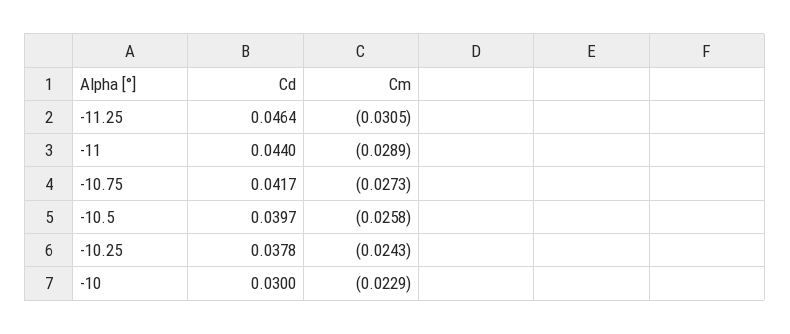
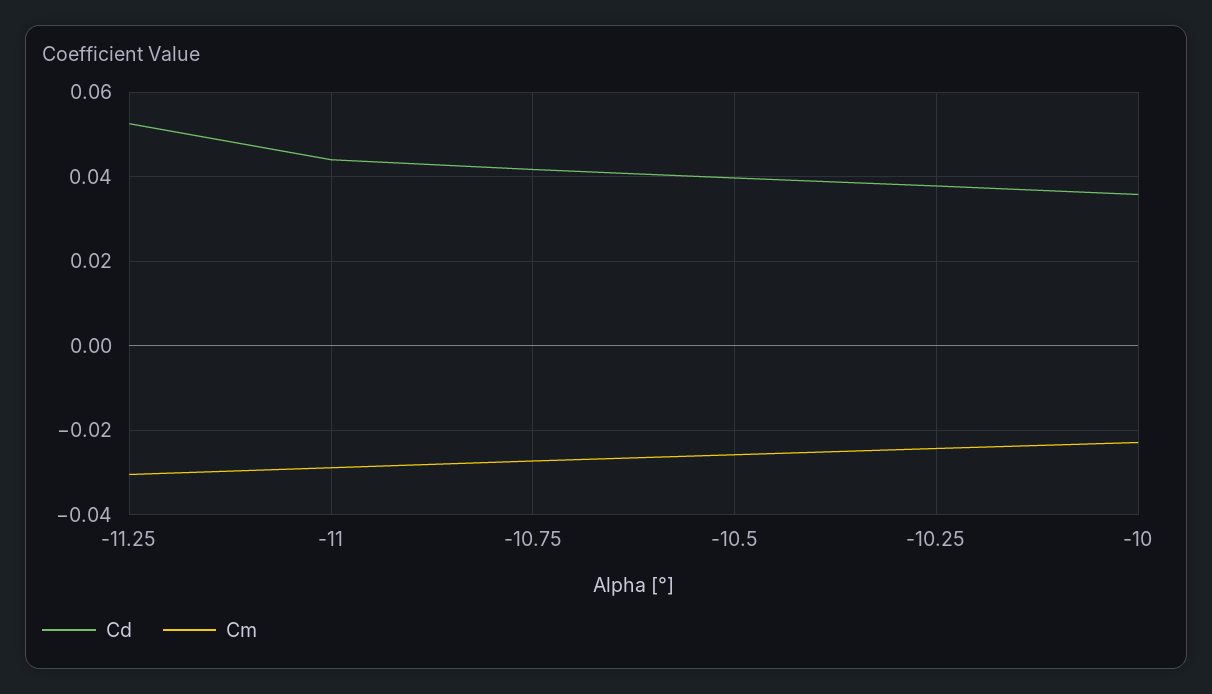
  {
    "Cd": {
-     "-11.25": 0.0464,
+     "-11.25": 0.052,
      "-11": 0.044,
      "-10.75": 0.0417,
      "-10.5": 0.0397,
      "-10.25": 0.0378,
-     "-10": 0.03
+     "-10": 0.036
    },
    "Cm": {
      "-11.25": -0.0305,
      "-11": -0.0289,
      "-10.75": -0.0273,
      "-10.5": -0.0258,
      "-10.25": -0.0243,
      "-10": -0.0229
    }
  }

